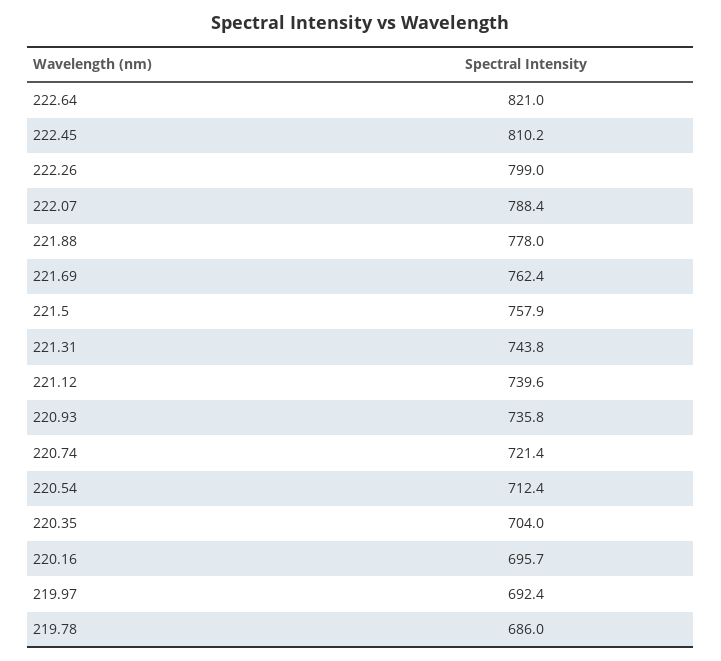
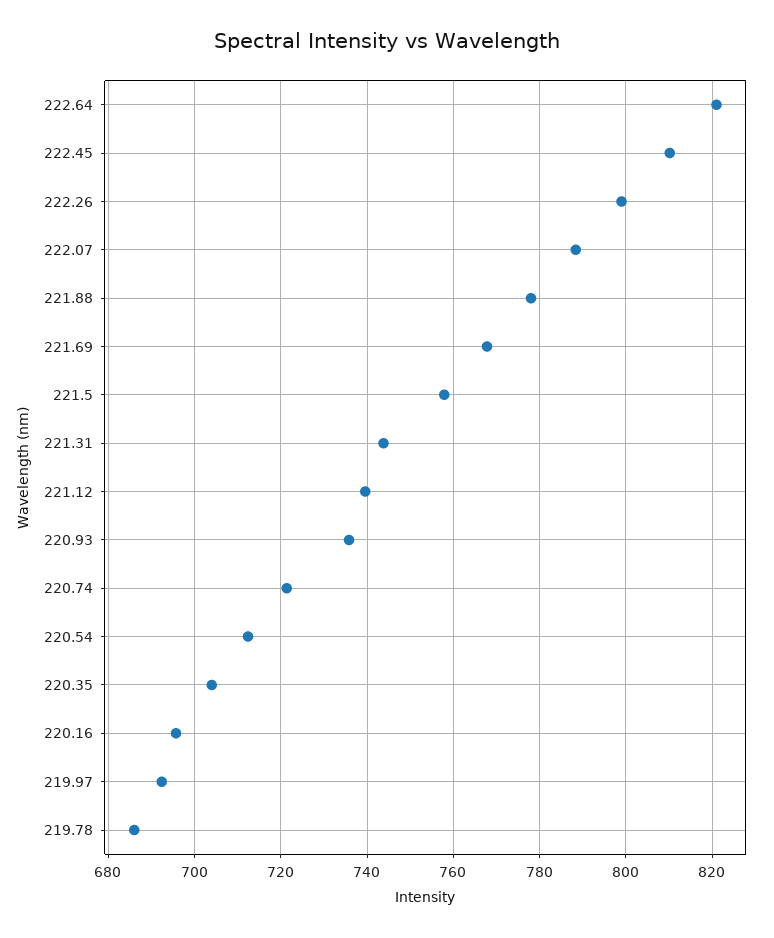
  {
    "222.64": 821,
    "222.45": 810.2,
    "222.26": 799,
    "222.07": 788.4,
    "221.88": 778,
-   "221.69": 762.4,
+   "221.69": 768,
    "221.5": 757.9,
    "221.31": 743.8,
    "221.12": 739.6,
    "220.93": 735.8,
    "220.74": 721.4,
    "220.54": 712.4,
    "220.35": 704,
    "220.16": 695.7,
    "219.97": 692.4,
    "219.78": 686
  }

